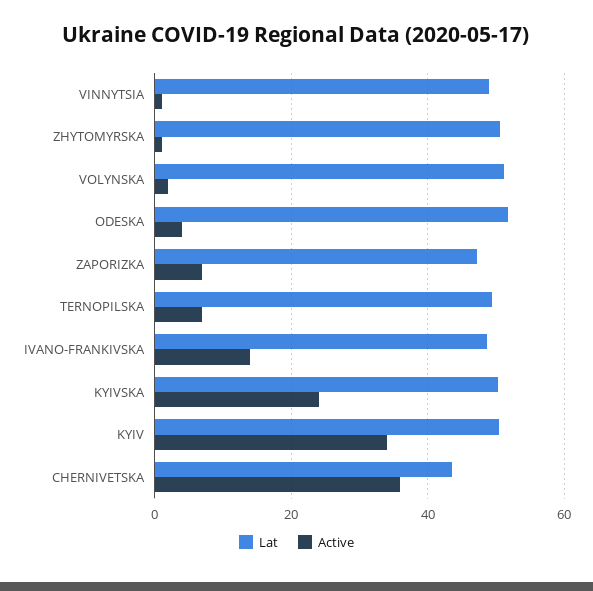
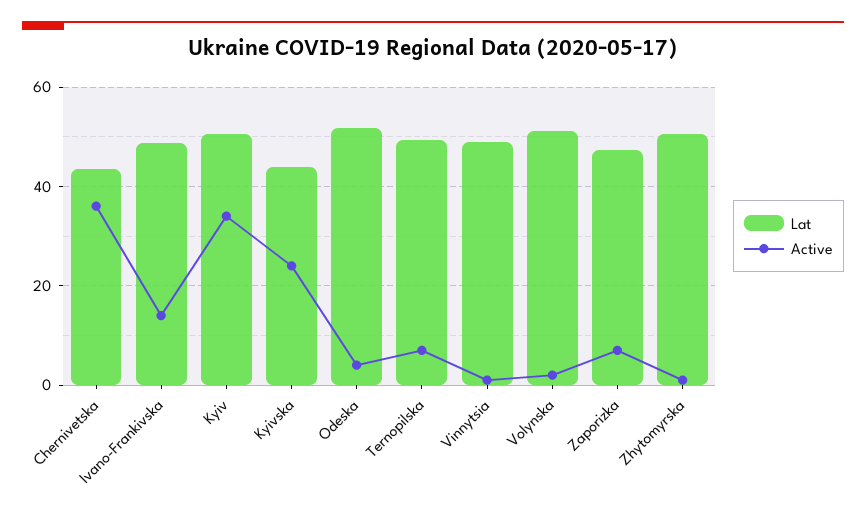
  {
    "Lat": {
      "VINNYTSIA": 48,
      "ZHYTOMYRSKA": 50,
      "VOLYNSKA": 52,
      "ODESKA": 52,
      "ZAPORIZKA": 48,
      "TERNOPILSKA": 50,
      "IVANO-FRANKIVSKA": 48,
-     "KYIVSKA": 50,
+     "KYIVSKA": 44,
      "KYIV": 50,
      "CHERNIVETSKA": 44
    },
    "Active": {
      "VINNYTSIA": 2,
      "ZHYTOMYRSKA": 2,
      "VOLYNSKA": 2,
      "ODESKA": 4,
      "ZAPORIZKA": 8,
      "TERNOPILSKA": 8,
      "IVANO-FRANKIVSKA": 14,
      "KYIVSKA": 24,
      "KYIV": 34,
      "CHERNIVETSKA": 36
    }
  }

